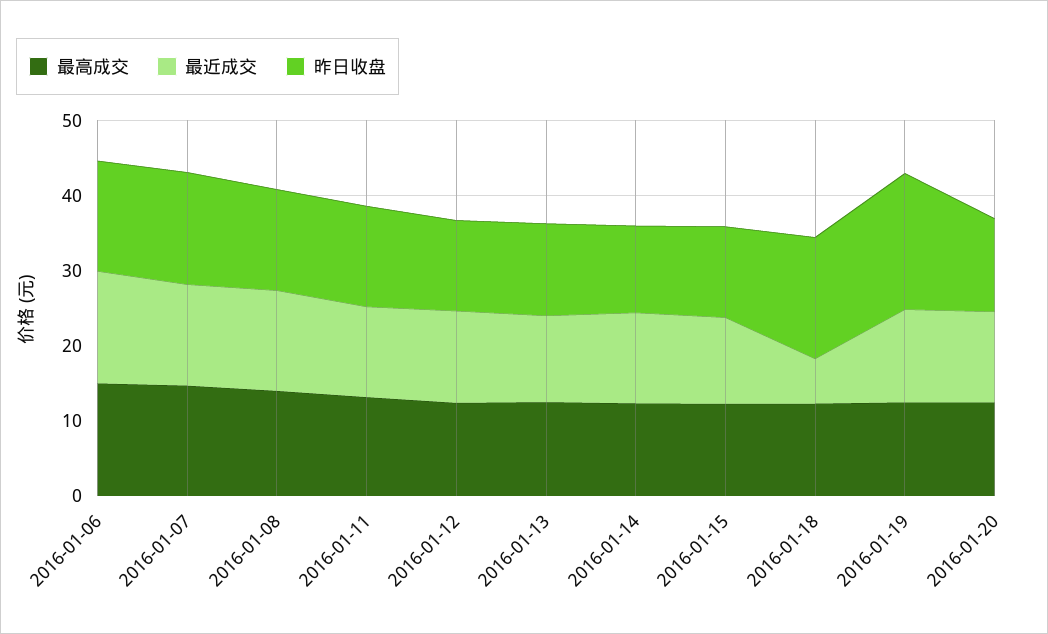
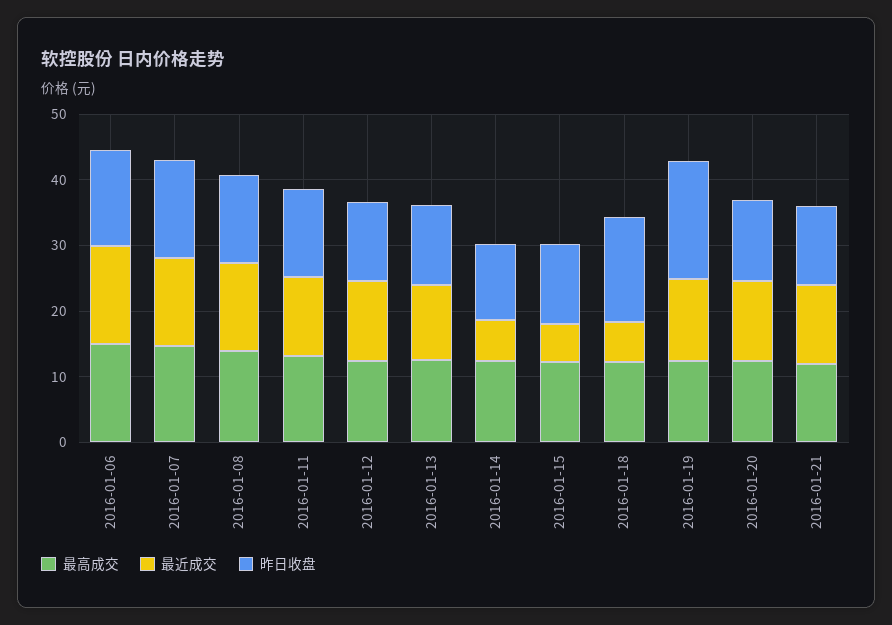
  {
    "最高成交": {
      "2016-01-06": 14,
      "2016-01-07": 14,
      "2016-01-08": 14,
      "2016-01-11": 14,
      "2016-01-12": 12,
      "2016-01-13": 12,
      "2016-01-14": 12,
      "2016-01-15": 12,
      "2016-01-18": 12,
      "2016-01-19": 12,
-     "2016-01-20": 12
+     "2016-01-20": 12,
+     "2016-01-21": 12
    },
    "最近成交": {
      "2016-01-06": 14,
      "2016-01-07": 14,
      "2016-01-08": 14,
      "2016-01-11": 12,
      "2016-01-12": 12,
      "2016-01-13": 12,
-     "2016-01-14": 12,
+     "2016-01-14": 6,
-     "2016-01-15": 12,
+     "2016-01-15": 6,
      "2016-01-18": 6,
      "2016-01-19": 12,
-     "2016-01-20": 12
+     "2016-01-20": 12,
+     "2016-01-21": 12
    },
    "昨日收盘": {
      "2016-01-06": 14,
      "2016-01-07": 14,
      "2016-01-08": 14,
      "2016-01-11": 14,
      "2016-01-12": 12,
      "2016-01-13": 12,
      "2016-01-14": 12,
      "2016-01-15": 12,
      "2016-01-18": 16,
      "2016-01-19": 18,
-     "2016-01-20": 12
+     "2016-01-20": 12,
+     "2016-01-21": 12
    }
  }

